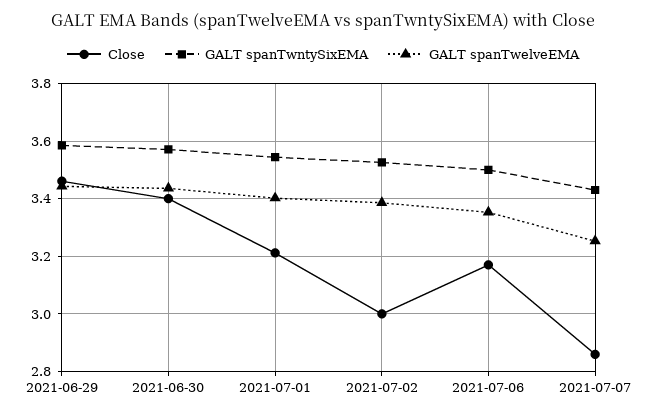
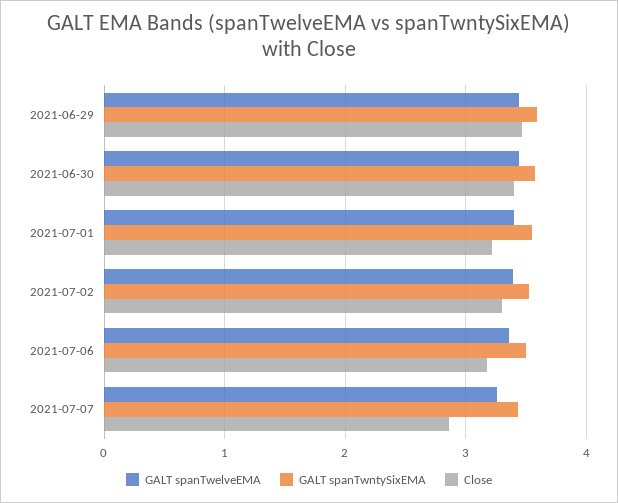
  {
    "Close": {
      "2021-06-29": 3.45,
      "2021-06-30": 3.4,
      "2021-07-01": 3.2,
-     "2021-07-02": 3,
+     "2021-07-02": 3.3,
      "2021-07-06": 3.175,
      "2021-07-07": 2.85
    },
    "GALT spanTwntySixEMA": {
      "2021-06-29": 3.575,
      "2021-06-30": 3.575,
      "2021-07-01": 3.55,
      "2021-07-02": 3.525,
      "2021-07-06": 3.5,
      "2021-07-07": 3.425
    },
    "GALT spanTwelveEMA": {
      "2021-06-29": 3.45,
      "2021-06-30": 3.425,
      "2021-07-01": 3.4,
      "2021-07-02": 3.375,
      "2021-07-06": 3.35,
      "2021-07-07": 3.25
    }
  }

